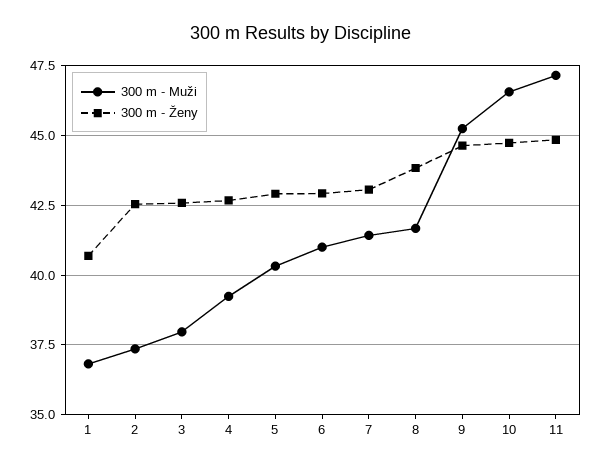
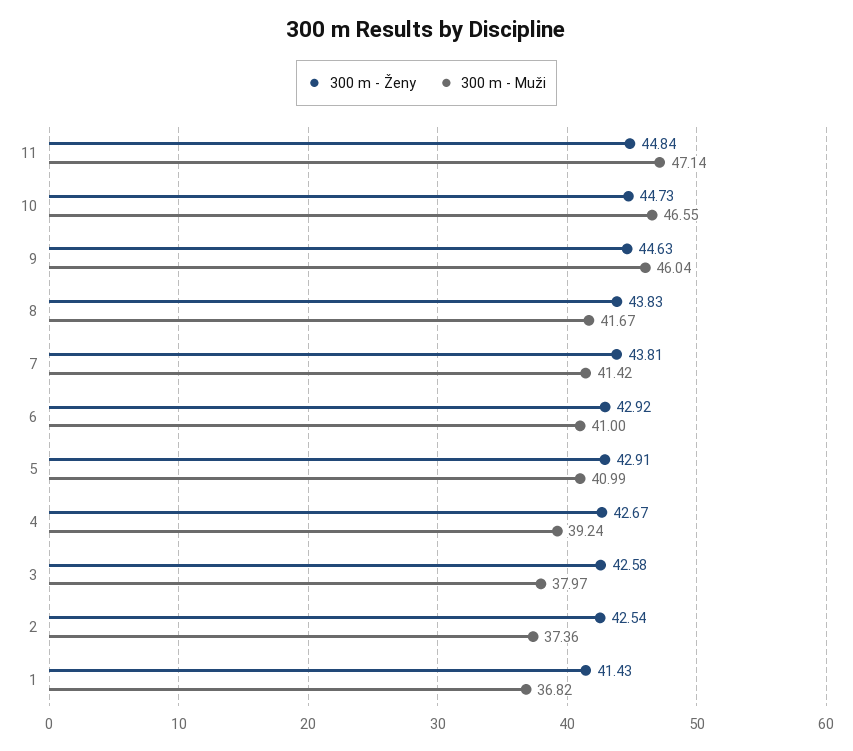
  {
    "300 m - Muži": {
      "1": 36.82,
      "2": 37.36,
      "3": 37.97,
      "4": 39.24,
-     "5": 40.25,
+     "5": 40.99,
      "6": 41,
      "7": 41.42,
      "8": 41.67,
-     "9": 45.25,
+     "9": 46.04,
      "10": 46.55,
      "11": 47.14
    },
    "300 m - Ženy": {
-     "1": 40.75,
+     "1": 41.43,
      "2": 42.54,
      "3": 42.58,
      "4": 42.67,
      "5": 42.91,
      "6": 42.92,
-     "7": 43,
+     "7": 43.81,
      "8": 43.83,
      "9": 44.63,
      "10": 44.73,
      "11": 44.84
    }
  }

